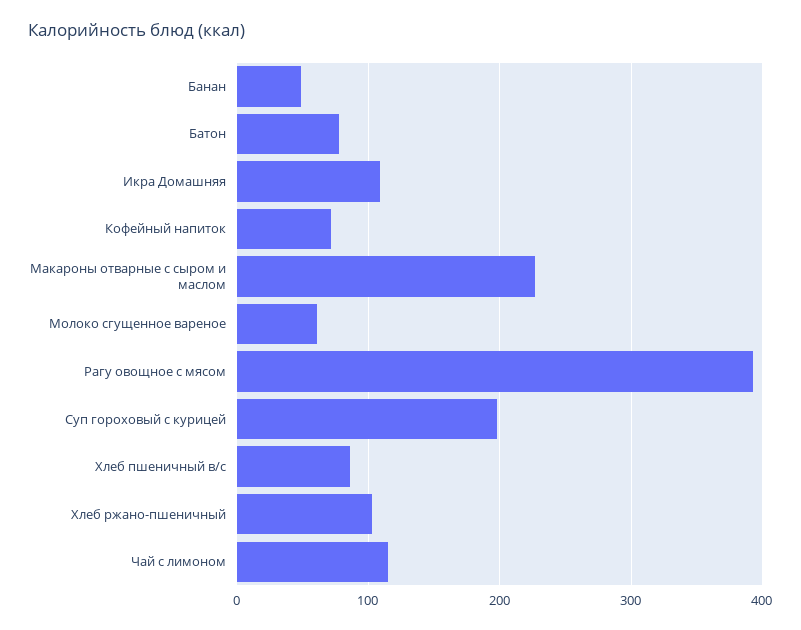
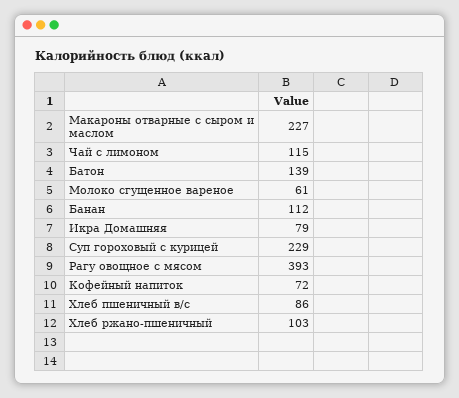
  {
-   "Банан": 50,
+   "Банан": 112,
-   "Батон": 80,
+   "Батон": 139,
-   "Икра Домашняя": 110,
+   "Икра Домашняя": 79,
    "Кофейный напиток": 72,
    "Макароны отварные с сыром и маслом": 227,
    "Молоко сгущенное вареное": 61,
    "Рагу овощное с мясом": 393,
-   "Суп гороховый с курицей": 200,
+   "Суп гороховый с курицей": 229,
    "Хлеб пшеничный в/с": 86,
    "Хлеб ржано-пшеничный": 103,
    "Чай с лимоном": 115
  }

